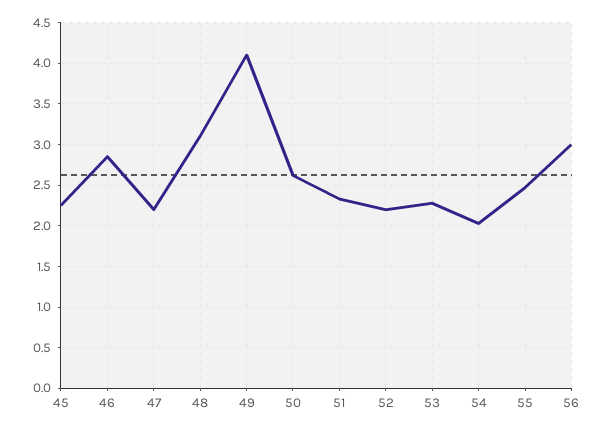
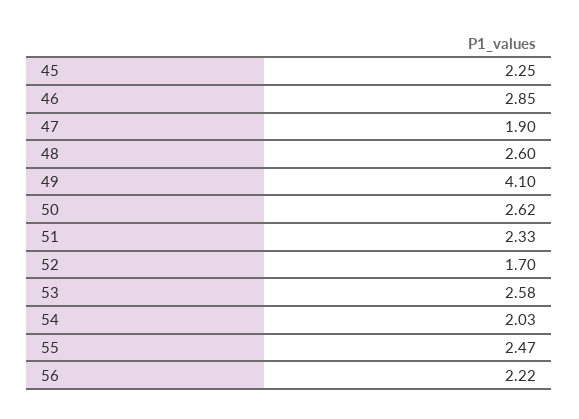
  {
    "45": 2.25,
    "46": 2.85,
-   "47": 2.2,
+   "47": 1.9,
-   "48": 3.1,
+   "48": 2.6,
    "49": 4.1,
    "50": 2.62,
    "51": 2.33,
-   "52": 2.2,
+   "52": 1.7,
-   "53": 2.3,
+   "53": 2.58,
    "54": 2.03,
    "55": 2.47,
-   "56": 3
+   "56": 2.22
  }

